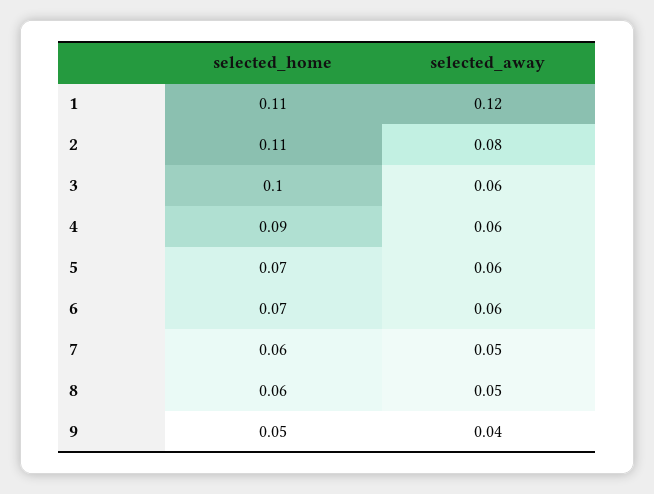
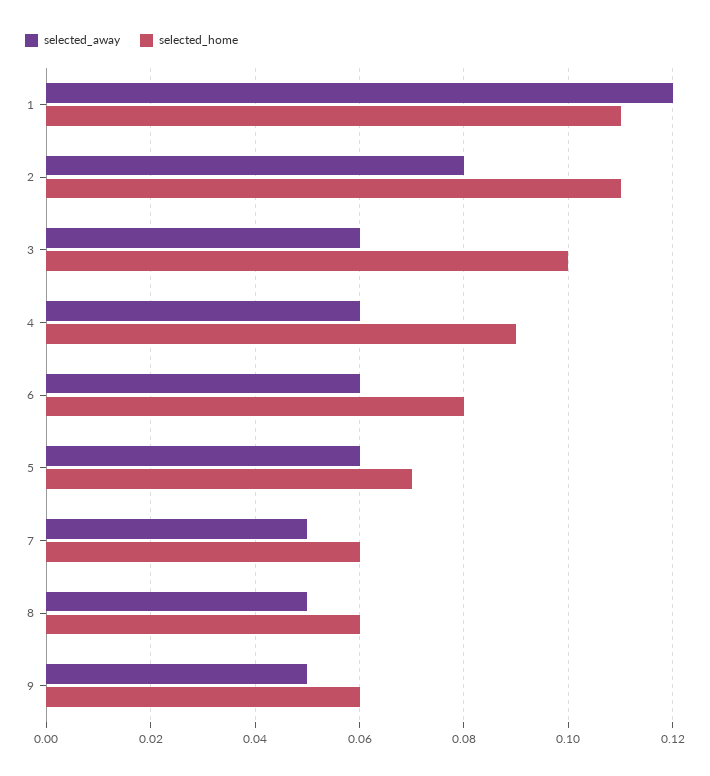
  {
    "selected_home": {
      "1": 0.11,
      "2": 0.11,
      "3": 0.1,
      "4": 0.09,
      "5": 0.07,
-     "6": 0.07,
+     "6": 0.08,
      "7": 0.06,
      "8": 0.06,
-     "9": 0.05
+     "9": 0.06
    },
    "selected_away": {
      "1": 0.12,
      "2": 0.08,
      "3": 0.06,
      "4": 0.06,
      "5": 0.06,
      "6": 0.06,
      "7": 0.05,
      "8": 0.05,
-     "9": 0.04
+     "9": 0.05
    }
  }

